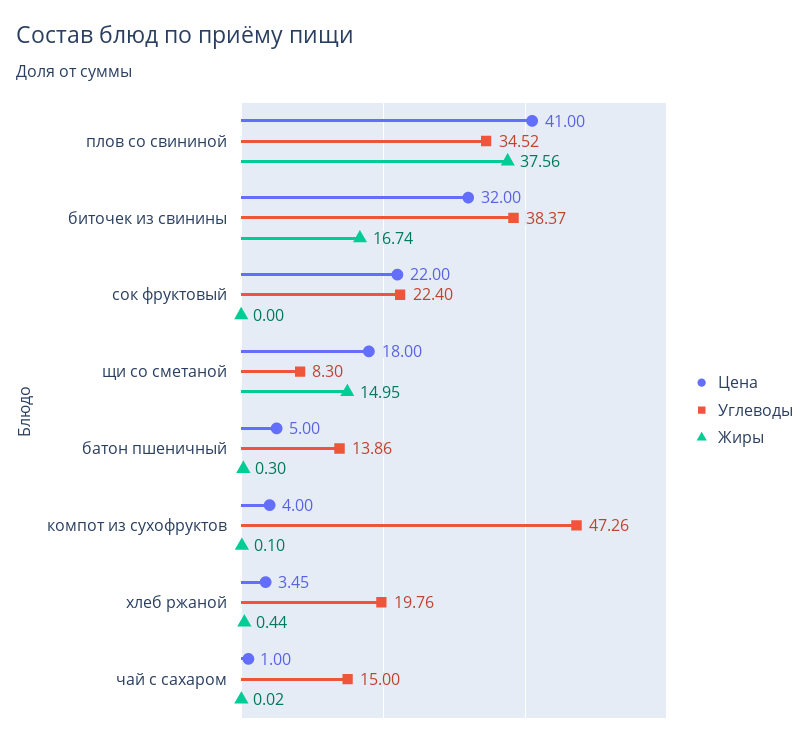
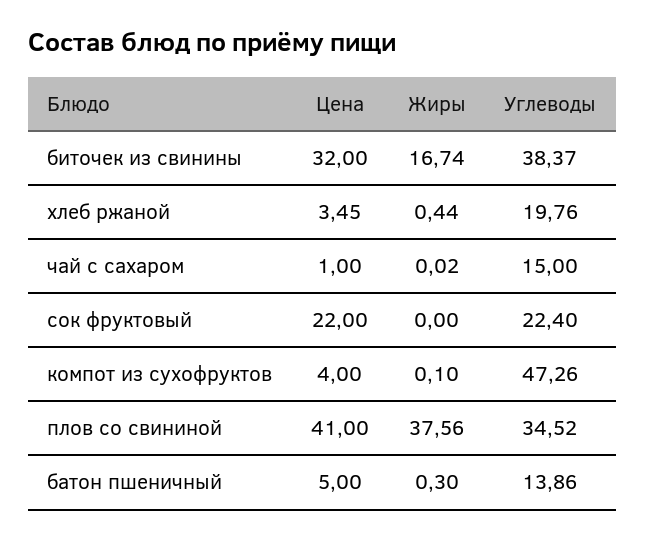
  {
    "Цена": {
      "плов со свининой": 41,
      "биточек из свинины": 32,
      "сок фруктовый": 22,
-     "щи со сметаной": 18,
      "батон пшеничный": 5,
      "компот из сухофруктов": 4,
      "хлеб ржаной": 3.45,
      "чай с сахаром": 1
    },
    "Углеводы": {
      "плов со свининой": 34.52,
      "биточек из свинины": 38.37,
      "сок фруктовый": 22.4,
-     "щи со сметаной": 8.3,
      "батон пшеничный": 13.86,
      "компот из сухофруктов": 47.26,
      "хлеб ржаной": 19.76,
      "чай с сахаром": 15
    },
    "Жиры": {
      "плов со свининой": 37.56,
      "биточек из свинины": 16.74,
      "сок фруктовый": 0,
-     "щи со сметаной": 14.95,
      "батон пшеничный": 0.3,
      "компот из сухофруктов": 0.1,
      "хлеб ржаной": 0.44,
      "чай с сахаром": 0.02
    }
  }

